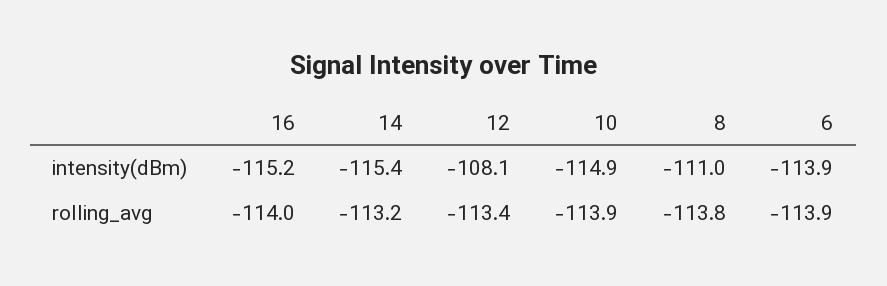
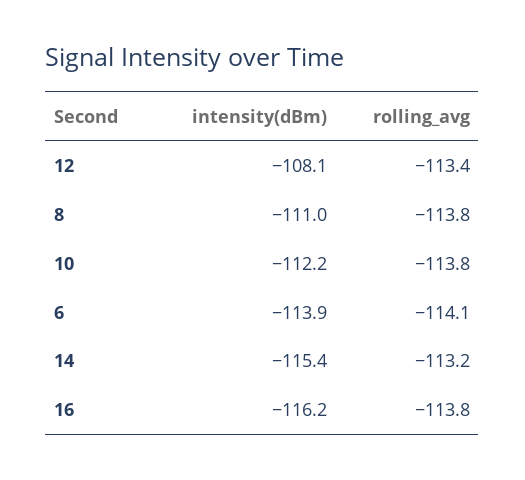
  {
    "16": {
-     "intensity(dBm)": -115.2,
+     "intensity(dBm)": -116.2,
-     "rolling_avg": -114
+     "rolling_avg": -113.8
    },
    "14": {
      "intensity(dBm)": -115.4,
      "rolling_avg": -113.2
    },
    "12": {
      "intensity(dBm)": -108.1,
      "rolling_avg": -113.4
    },
    "10": {
-     "intensity(dBm)": -114.9,
+     "intensity(dBm)": -112.2,
-     "rolling_avg": -113.9
+     "rolling_avg": -113.8
    },
    "8": {
      "intensity(dBm)": -111,
      "rolling_avg": -113.8
    },
    "6": {
      "intensity(dBm)": -113.9,
-     "rolling_avg": -113.9
+     "rolling_avg": -114.1
    }
  }

